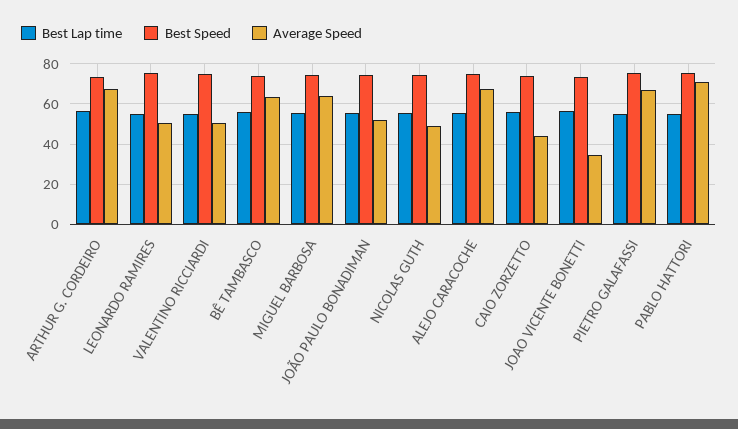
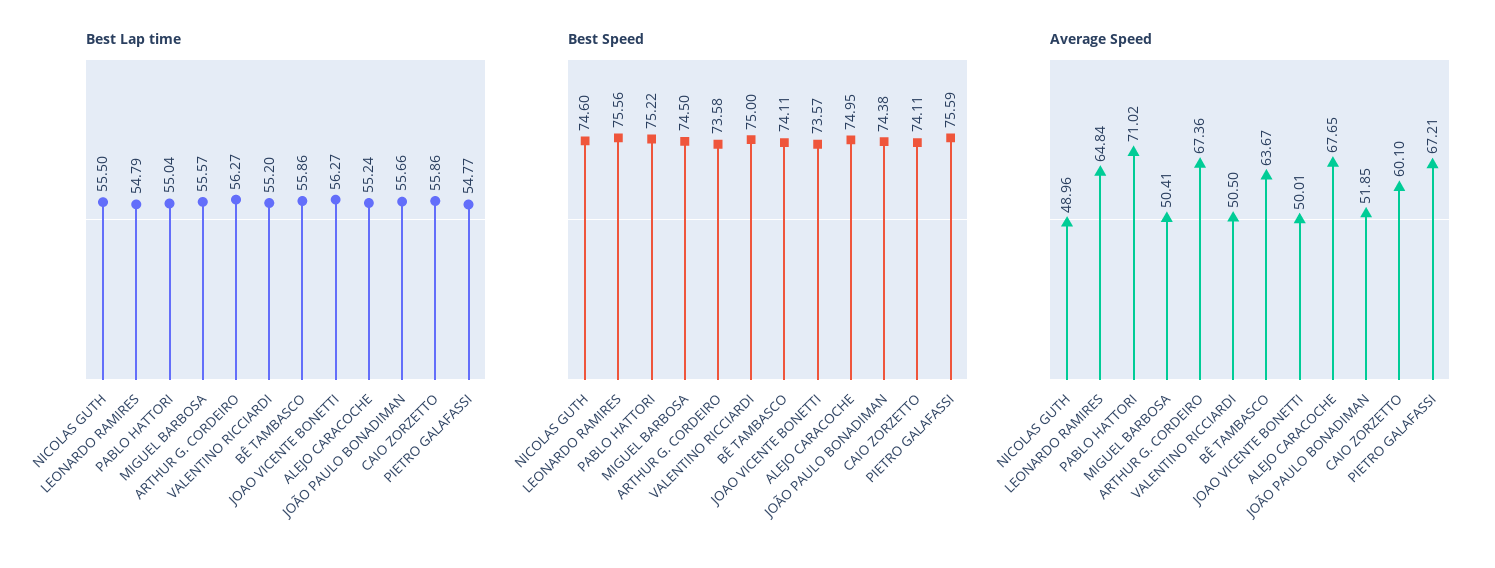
  {
    "Best Lap time": {
      "ARTHUR G. CORDEIRO": 56.27,
      "LEONARDO RAMIRES": 54.79,
      "VALENTINO RICCIARDI": 55.2,
      "BÊ TAMBASCO": 55.86,
      "MIGUEL BARBOSA": 55.57,
      "JOÃO PAULO BONADIMAN": 55.66,
      "NICOLAS GUTH": 55.5,
      "ALEJO CARACOCHE": 55.24,
      "CAIO ZORZETTO": 55.86,
      "JOAO VICENTE BONETTI": 56.27,
      "PIETRO GALAFASSI": 54.77,
      "PABLO HATTORI": 55.04
    },
    "Best Speed": {
      "ARTHUR G. CORDEIRO": 73.58,
      "LEONARDO RAMIRES": 75.56,
      "VALENTINO RICCIARDI": 75,
      "BÊ TAMBASCO": 74.11,
      "MIGUEL BARBOSA": 74.5,
      "JOÃO PAULO BONADIMAN": 74.38,
      "NICOLAS GUTH": 74.6,
      "ALEJO CARACOCHE": 74.95,
      "CAIO ZORZETTO": 74.11,
      "JOAO VICENTE BONETTI": 73.57,
      "PIETRO GALAFASSI": 75.59,
      "PABLO HATTORI": 75.22
    },
    "Average Speed": {
      "ARTHUR G. CORDEIRO": 67.36,
-     "LEONARDO RAMIRES": 50,
+     "LEONARDO RAMIRES": 64.84,
      "VALENTINO RICCIARDI": 50.5,
      "BÊ TAMBASCO": 63.67,
-     "MIGUEL BARBOSA": 65,
+     "MIGUEL BARBOSA": 50.41,
      "JOÃO PAULO BONADIMAN": 51.85,
      "NICOLAS GUTH": 48.96,
      "ALEJO CARACOCHE": 67.65,
-     "CAIO ZORZETTO": 45,
+     "CAIO ZORZETTO": 60.1,
-     "JOAO VICENTE BONETTI": 35,
+     "JOAO VICENTE BONETTI": 50.01,
      "PIETRO GALAFASSI": 67.21,
      "PABLO HATTORI": 71.02
    }
  }

